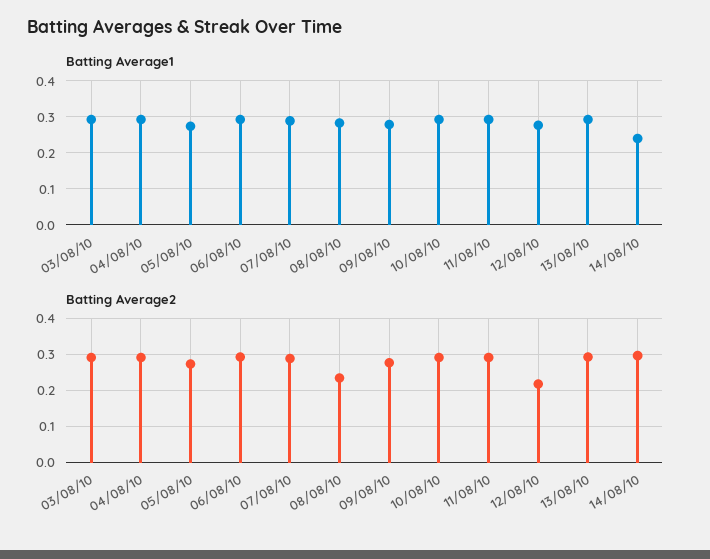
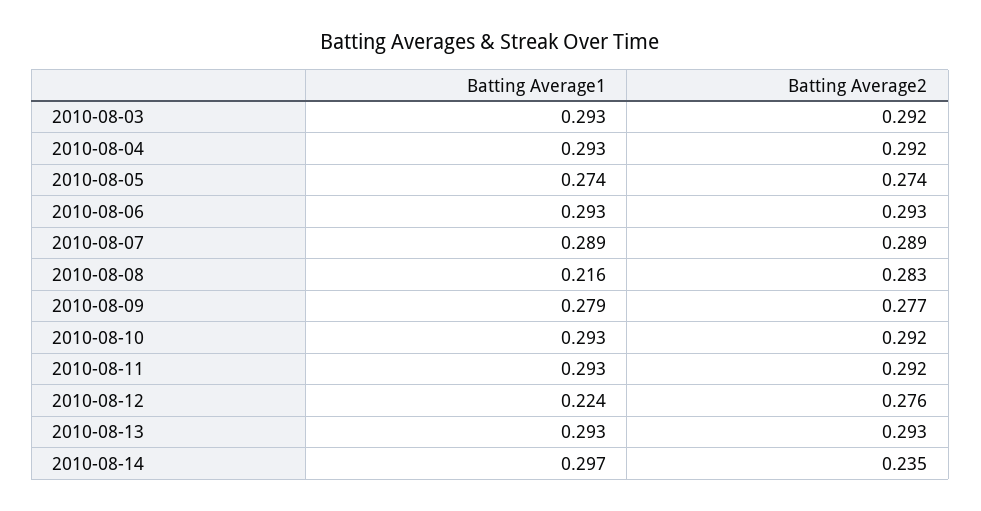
  {
    "Batting Average1": {
      "03/08/10": 0.293,
      "04/08/10": 0.293,
      "05/08/10": 0.274,
      "06/08/10": 0.293,
      "07/08/10": 0.289,
-     "08/08/10": 0.28,
+     "08/08/10": 0.216,
      "09/08/10": 0.279,
      "10/08/10": 0.293,
      "11/08/10": 0.293,
-     "12/08/10": 0.28,
+     "12/08/10": 0.224,
      "13/08/10": 0.293,
-     "14/08/10": 0.24
+     "14/08/10": 0.297
    },
    "Batting Average2": {
      "03/08/10": 0.292,
      "04/08/10": 0.292,
      "05/08/10": 0.274,
      "06/08/10": 0.293,
      "07/08/10": 0.289,
-     "08/08/10": 0.24,
+     "08/08/10": 0.283,
      "09/08/10": 0.277,
      "10/08/10": 0.292,
      "11/08/10": 0.292,
-     "12/08/10": 0.22,
+     "12/08/10": 0.276,
      "13/08/10": 0.293,
-     "14/08/10": 0.3
+     "14/08/10": 0.235
    }
  }

